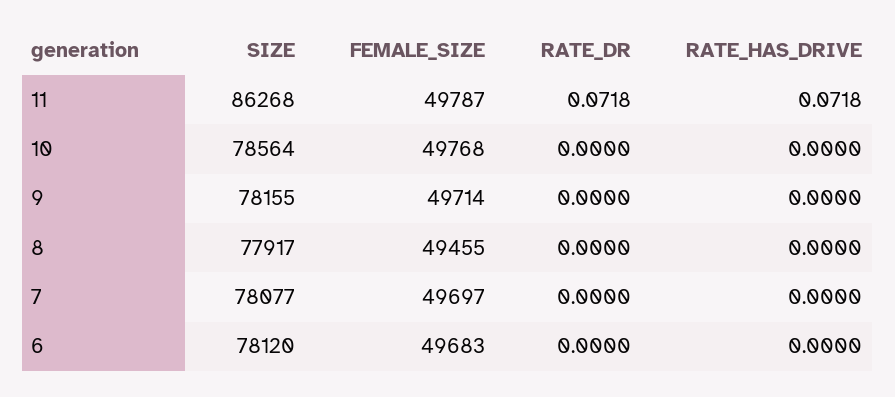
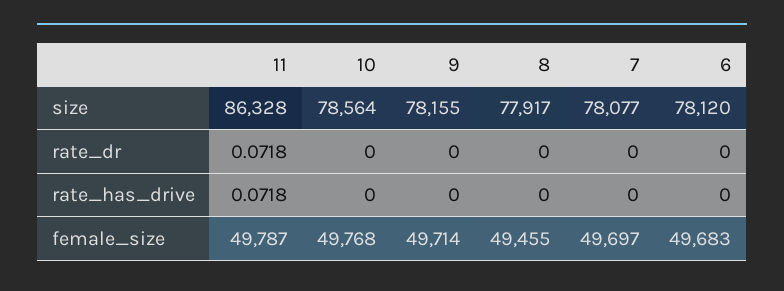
  {
    "SIZE": {
-     "11": 86268,
+     "11": 86328,
      "10": 78564,
      "9": 78155,
      "8": 77917,
      "7": 78077,
      "6": 78120
    },
    "FEMALE_SIZE": {
      "11": 49787,
      "10": 49768,
      "9": 49714,
      "8": 49455,
      "7": 49697,
      "6": 49683
    },
    "RATE_DR": {
      "11": 0.0718,
      "10": 0,
      "9": 0,
      "8": 0,
      "7": 0,
      "6": 0
    },
    "RATE_HAS_DRIVE": {
      "11": 0.0718,
      "10": 0,
      "9": 0,
      "8": 0,
      "7": 0,
      "6": 0
    }
  }

